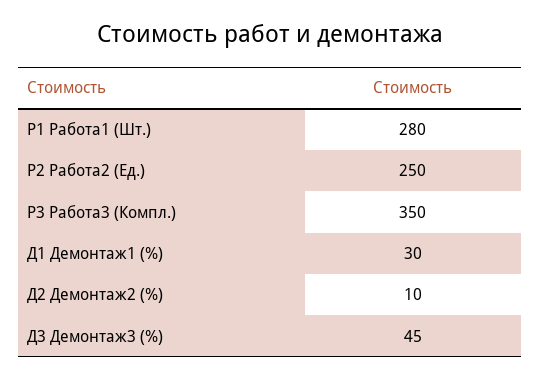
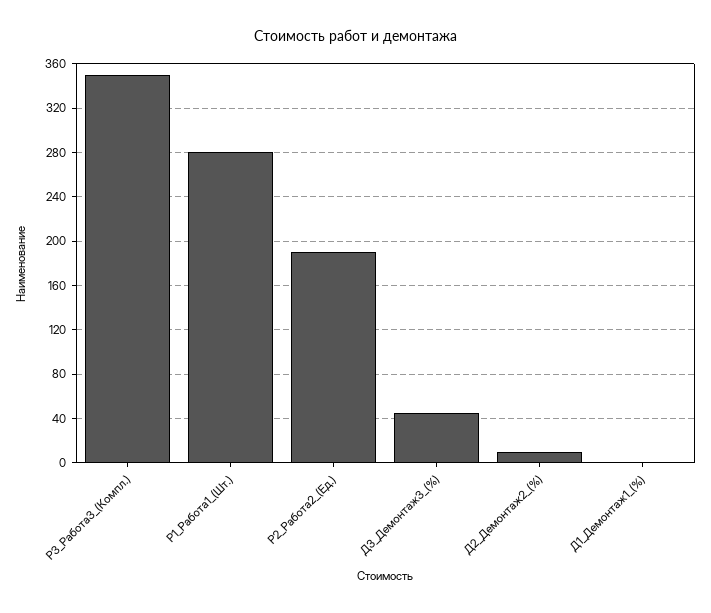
  {
    "Р1 Работа1 (Шт.)": 280,
-   "Р2 Работа2 (Ед.)": 250,
+   "Р2 Работа2 (Ед.)": 190,
    "Р3 Работа3 (Компл.)": 350,
-   "Д1 Демонтаж1 (%)": 30,
+   "Д1 Демонтаж1 (%)": 0,
    "Д2 Демонтаж2 (%)": 10,
    "Д3 Демонтаж3 (%)": 45
  }

